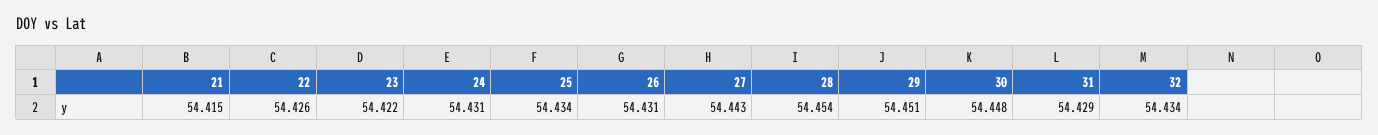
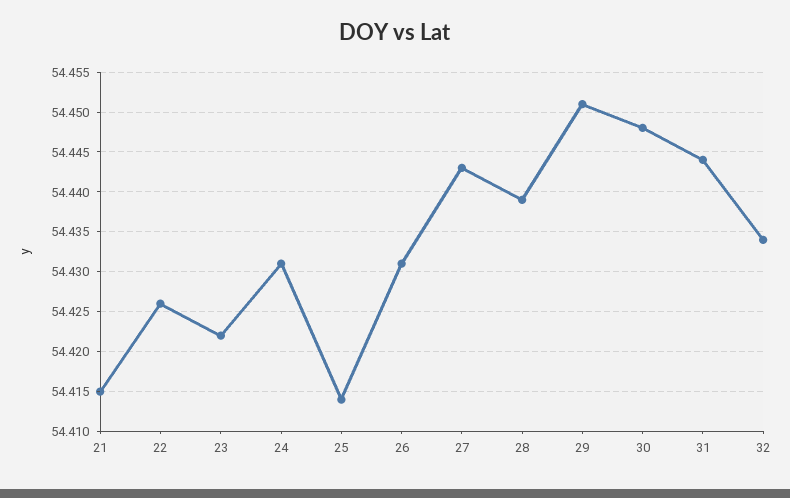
  {
    "21": 54.415,
    "22": 54.426,
    "23": 54.422,
    "24": 54.431,
-   "25": 54.434,
+   "25": 54.414,
    "26": 54.431,
    "27": 54.443,
-   "28": 54.454,
+   "28": 54.439,
    "29": 54.451,
    "30": 54.448,
-   "31": 54.429,
+   "31": 54.444,
    "32": 54.434
  }

